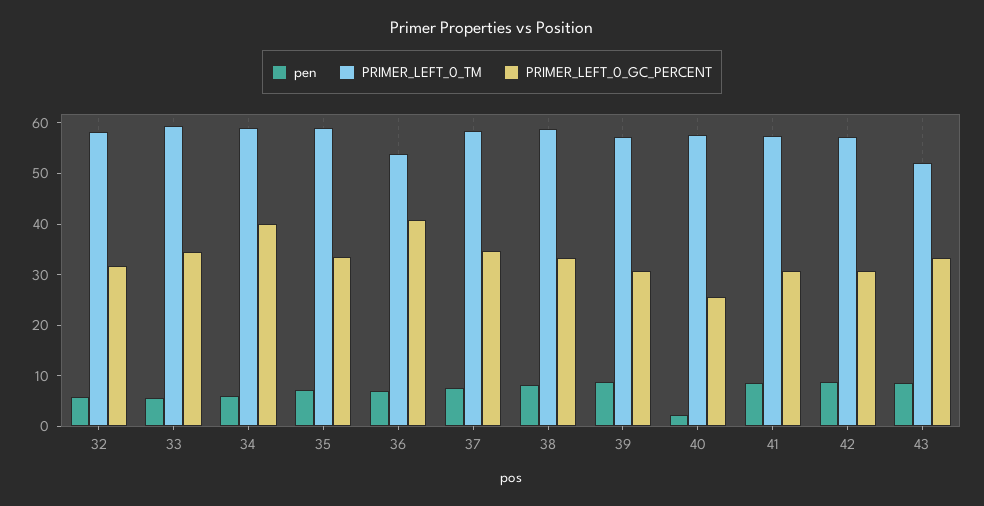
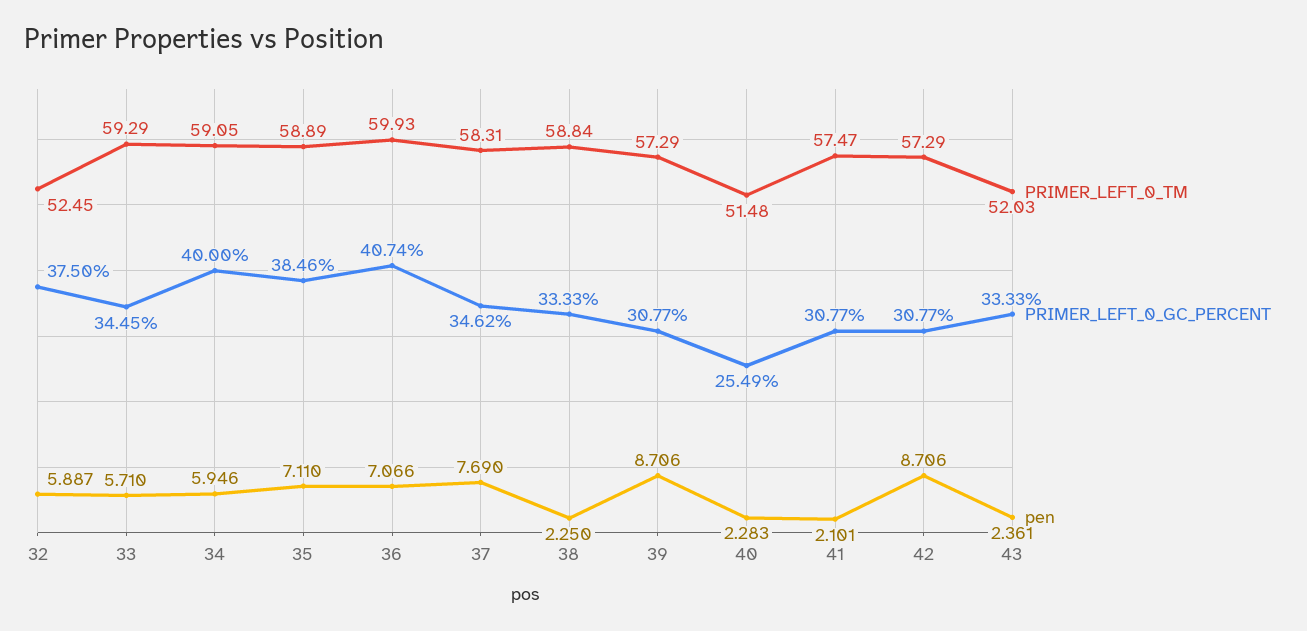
  {
    "pen": {
      "32": 5.887,
      "33": 5.71,
      "34": 5.946,
      "35": 7.11,
      "36": 7.066,
      "37": 7.69,
-     "38": 8,
+     "38": 2.25,
      "39": 8.706,
      "40": 2.283,
-     "41": 8,
+     "41": 2.101,
      "42": 8.706,
-     "43": 8
+     "43": 2.361
    },
    "PRIMER_LEFT_0_TM": {
-     "32": 58,
+     "32": 52.45,
      "33": 59.29,
      "34": 59.05,
      "35": 58.89,
-     "36": 54,
+     "36": 59.93,
      "37": 58.31,
      "38": 58.84,
      "39": 57.29,
-     "40": 58,
+     "40": 51.48,
      "41": 57.47,
      "42": 57.29,
      "43": 52.03
    },
    "PRIMER_LEFT_0_GC_PERCENT": {
-     "32": 32,
+     "32": 37.5,
      "33": 34.45,
      "34": 40,
-     "35": 34,
+     "35": 38.46,
      "36": 40.74,
      "37": 34.62,
      "38": 33.33,
      "39": 30.77,
      "40": 25.49,
      "41": 30.77,
      "42": 30.77,
      "43": 33.33
    }
  }

